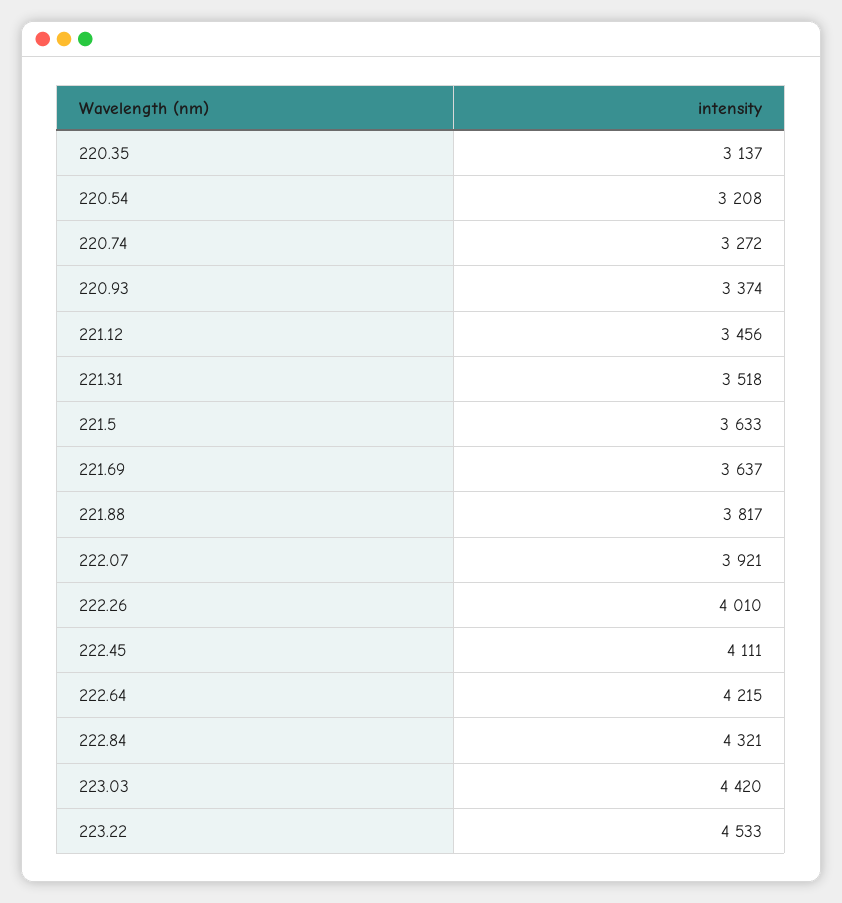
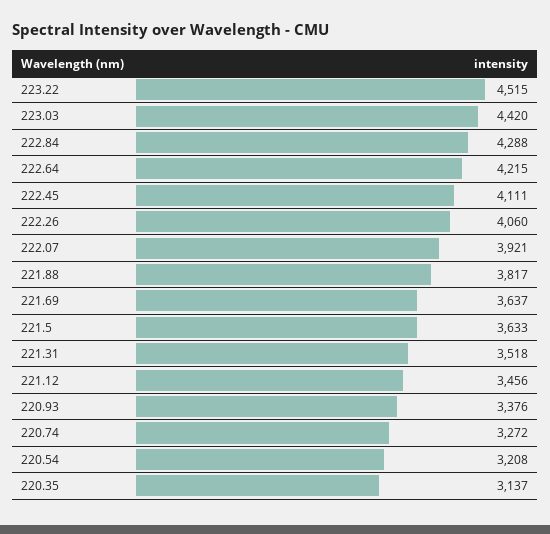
  {
    "220.35": 3137,
    "220.54": 3208,
    "220.74": 3272,
-   "220.93": 3374,
+   "220.93": 3376,
    "221.12": 3456,
    "221.31": 3518,
    "221.5": 3633,
    "221.69": 3637,
    "221.88": 3817,
    "222.07": 3921,
-   "222.26": 4010,
+   "222.26": 4060,
    "222.45": 4111,
    "222.64": 4215,
-   "222.84": 4321,
+   "222.84": 4288,
    "223.03": 4420,
-   "223.22": 4533
+   "223.22": 4515
  }

